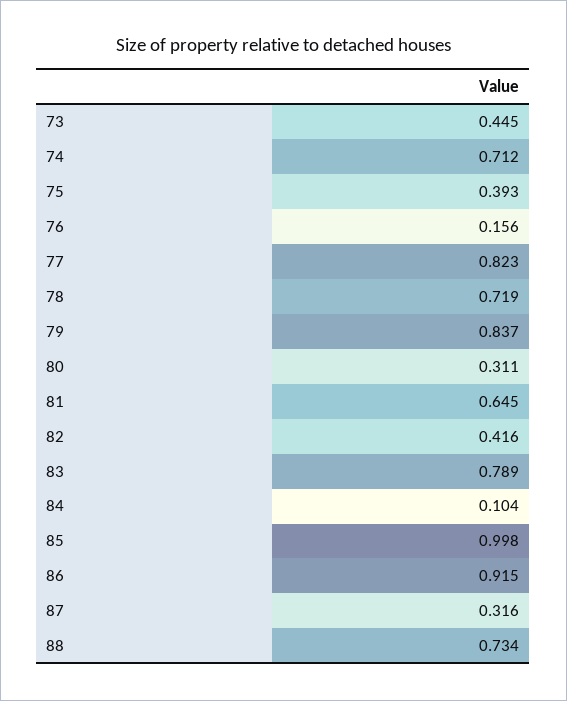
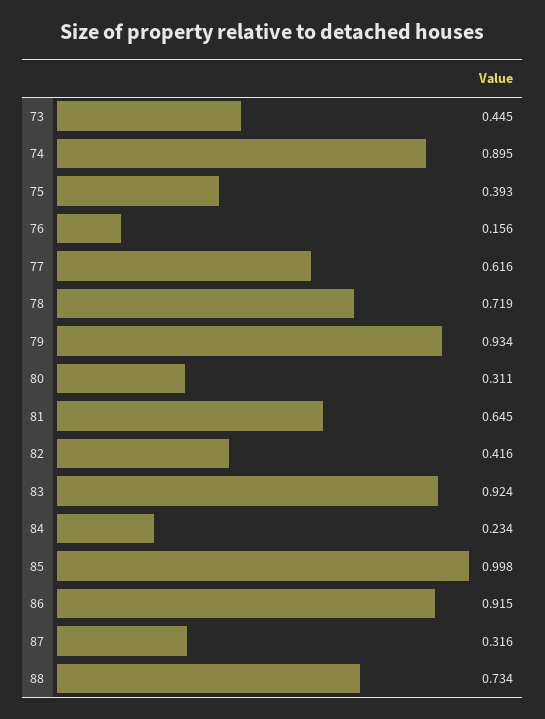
  {
    "73": 0.445,
-   "74": 0.712,
+   "74": 0.895,
    "75": 0.393,
    "76": 0.156,
-   "77": 0.823,
+   "77": 0.616,
    "78": 0.719,
-   "79": 0.837,
+   "79": 0.934,
    "80": 0.311,
    "81": 0.645,
    "82": 0.416,
-   "83": 0.789,
+   "83": 0.924,
-   "84": 0.104,
+   "84": 0.234,
    "85": 0.998,
    "86": 0.915,
    "87": 0.316,
    "88": 0.734
  }

